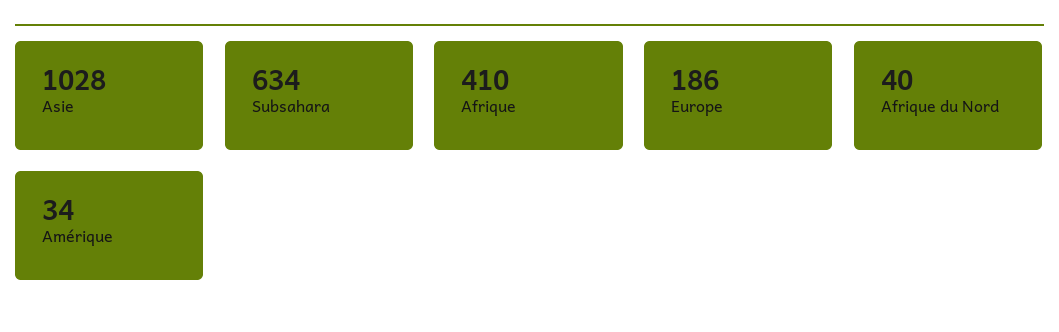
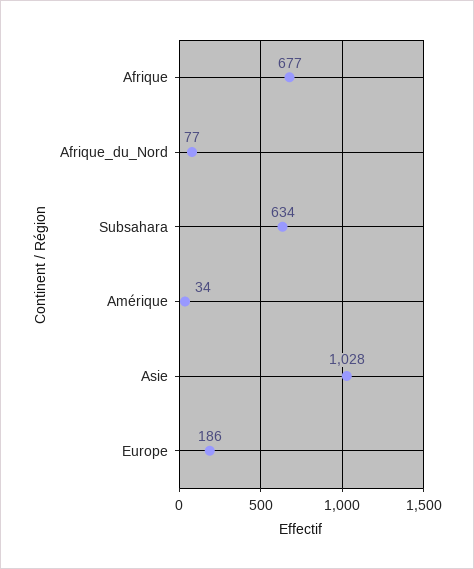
  {
    "Asie": 1028,
    "Subsahara": 634,
-   "Afrique": 410,
+   "Afrique": 677,
    "Europe": 186,
-   "Afrique du Nord": 40,
+   "Afrique du Nord": 77,
    "Amérique": 34
  }

